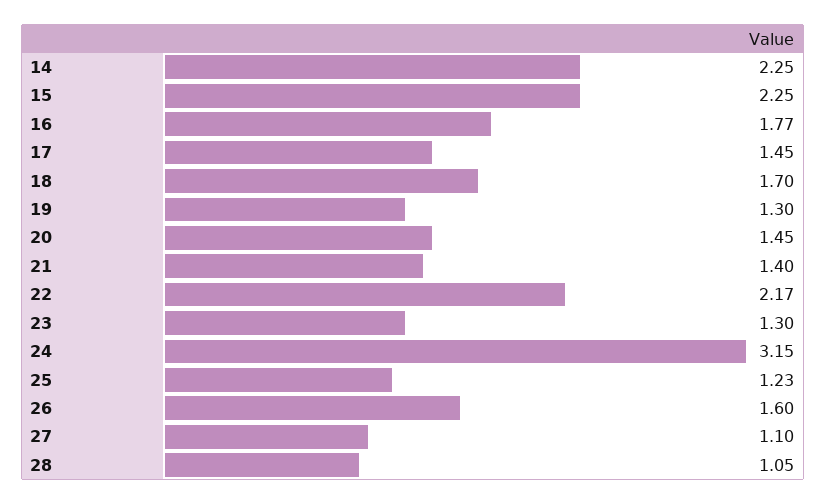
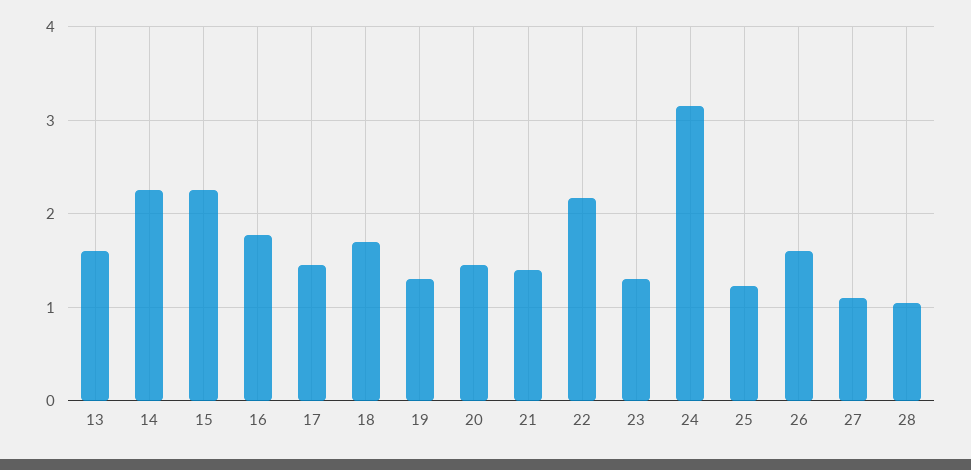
  {
    "14": 2.25,
    "15": 2.25,
    "16": 1.77,
    "17": 1.45,
    "18": 1.7,
    "19": 1.3,
    "20": 1.45,
    "21": 1.4,
    "22": 2.17,
    "23": 1.3,
    "24": 3.15,
    "25": 1.23,
    "26": 1.6,
    "27": 1.1,
-   "28": 1.05
+   "28": 1.05,
+   "13": 1.6
  }

